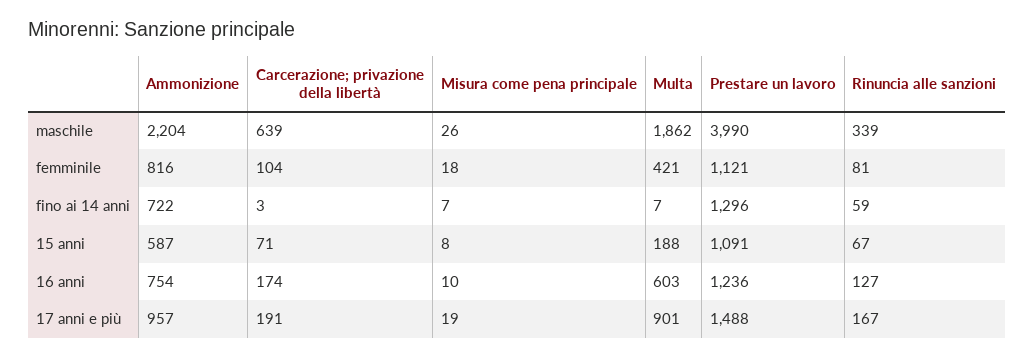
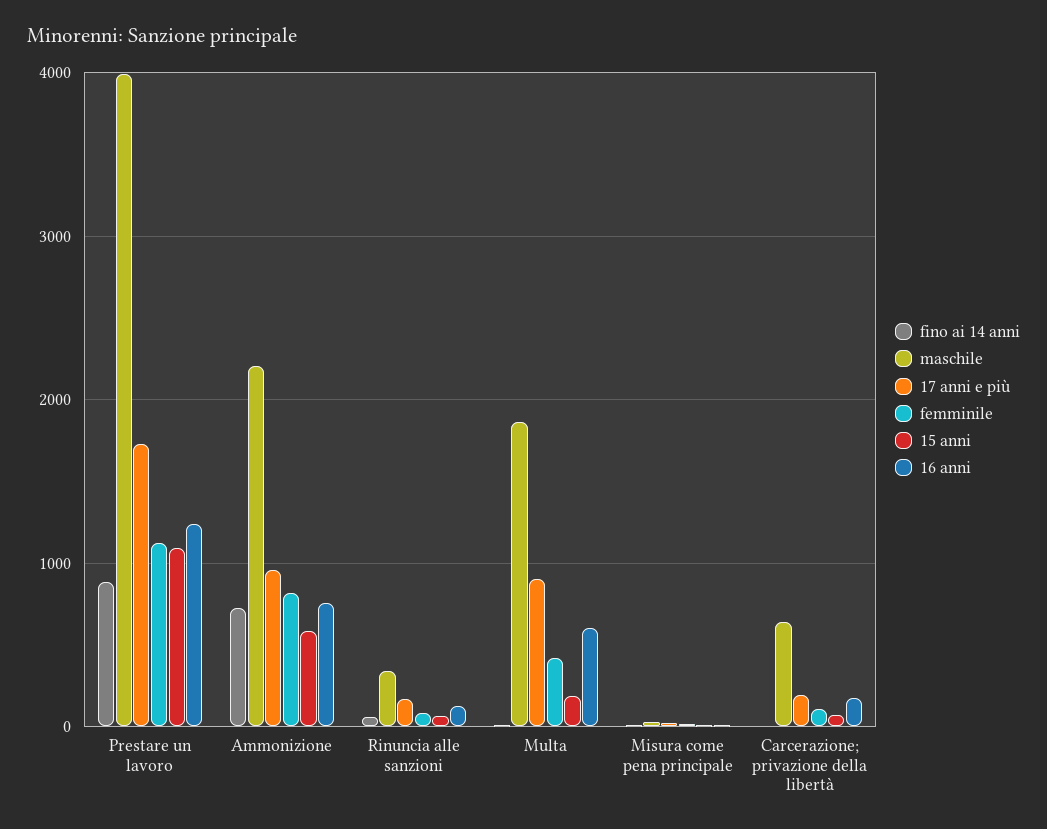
  {
    "maschile": {
      "Ammonizione": 2204,
      "Carcerazione; privazione della libertà": 639,
      "Misura come pena principale": 26,
      "Multa": 1862,
      "Prestare un lavoro": 3990,
      "Rinuncia alle sanzioni": 339
    },
    "femminile": {
      "Ammonizione": 816,
      "Carcerazione; privazione della libertà": 104,
      "Misura come pena principale": 18,
      "Multa": 421,
      "Prestare un lavoro": 1121,
      "Rinuncia alle sanzioni": 81
    },
    "fino ai 14 anni": {
      "Ammonizione": 722,
      "Carcerazione; privazione della libertà": 3,
      "Misura come pena principale": 7,
      "Multa": 7,
-     "Prestare un lavoro": 1296,
+     "Prestare un lavoro": 900,
      "Rinuncia alle sanzioni": 59
    },
    "15 anni": {
      "Ammonizione": 587,
      "Carcerazione; privazione della libertà": 71,
      "Misura come pena principale": 8,
      "Multa": 188,
      "Prestare un lavoro": 1091,
      "Rinuncia alle sanzioni": 67
    },
    "16 anni": {
      "Ammonizione": 754,
      "Carcerazione; privazione della libertà": 174,
      "Misura come pena principale": 10,
      "Multa": 603,
      "Prestare un lavoro": 1236,
      "Rinuncia alle sanzioni": 127
    },
    "17 anni e più": {
      "Ammonizione": 957,
      "Carcerazione; privazione della libertà": 191,
      "Misura come pena principale": 19,
      "Multa": 901,
-     "Prestare un lavoro": 1488,
+     "Prestare un lavoro": 1700,
      "Rinuncia alle sanzioni": 167
    }
  }

